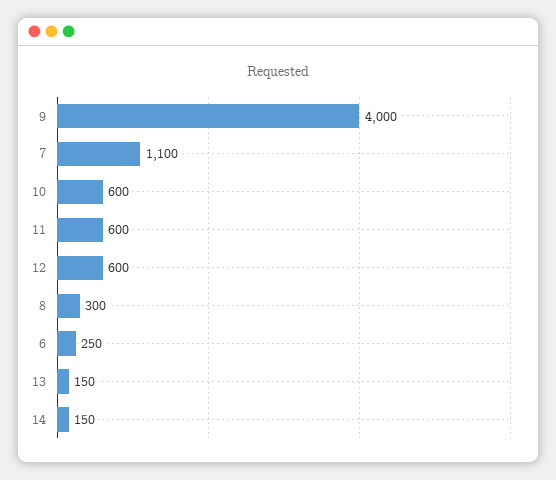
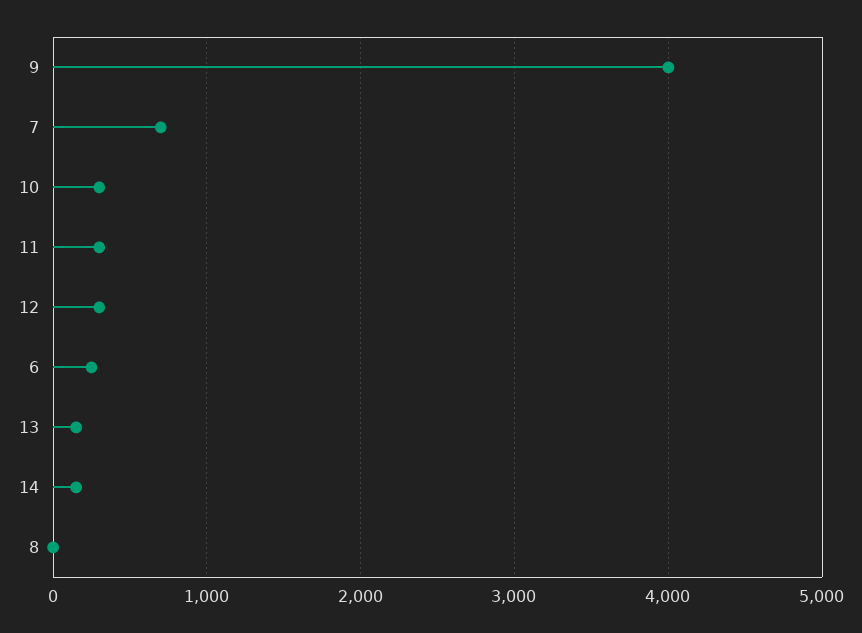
  {
    "9": 4000,
-   "7": 1100,
+   "7": 700,
-   "10": 600,
+   "10": 300,
-   "11": 600,
+   "11": 300,
-   "12": 600,
+   "12": 300,
-   "8": 300,
+   "8": 0,
    "6": 250,
    "13": 150,
    "14": 150
  }

